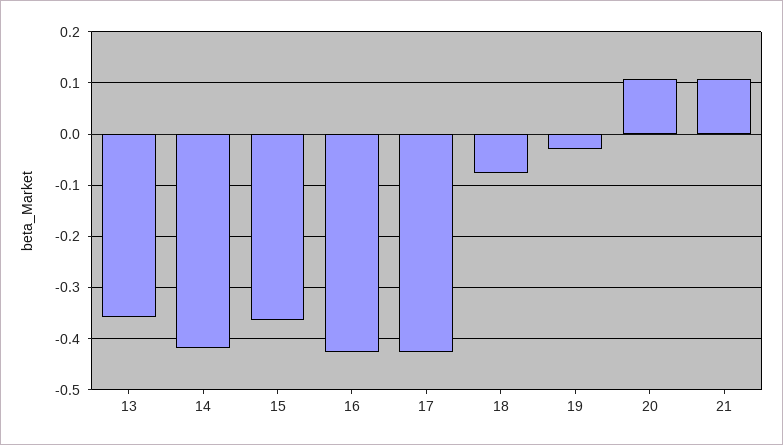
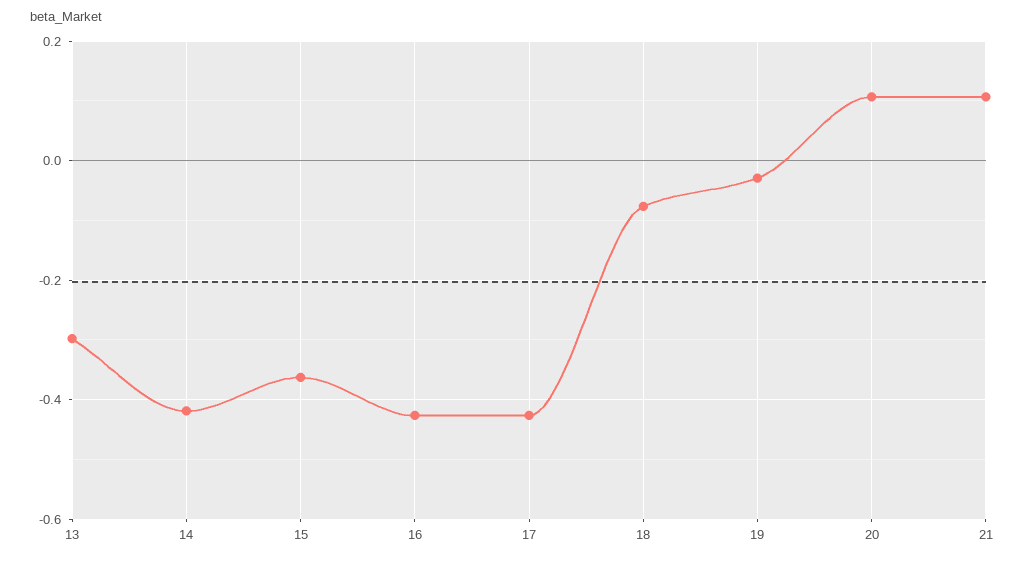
  {
-   "13": -0.36,
+   "13": -0.3,
    "14": -0.42,
    "15": -0.36,
    "16": -0.42,
    "17": -0.42,
    "18": -0.08,
    "19": -0.02,
    "20": 0.1,
    "21": 0.1
  }

